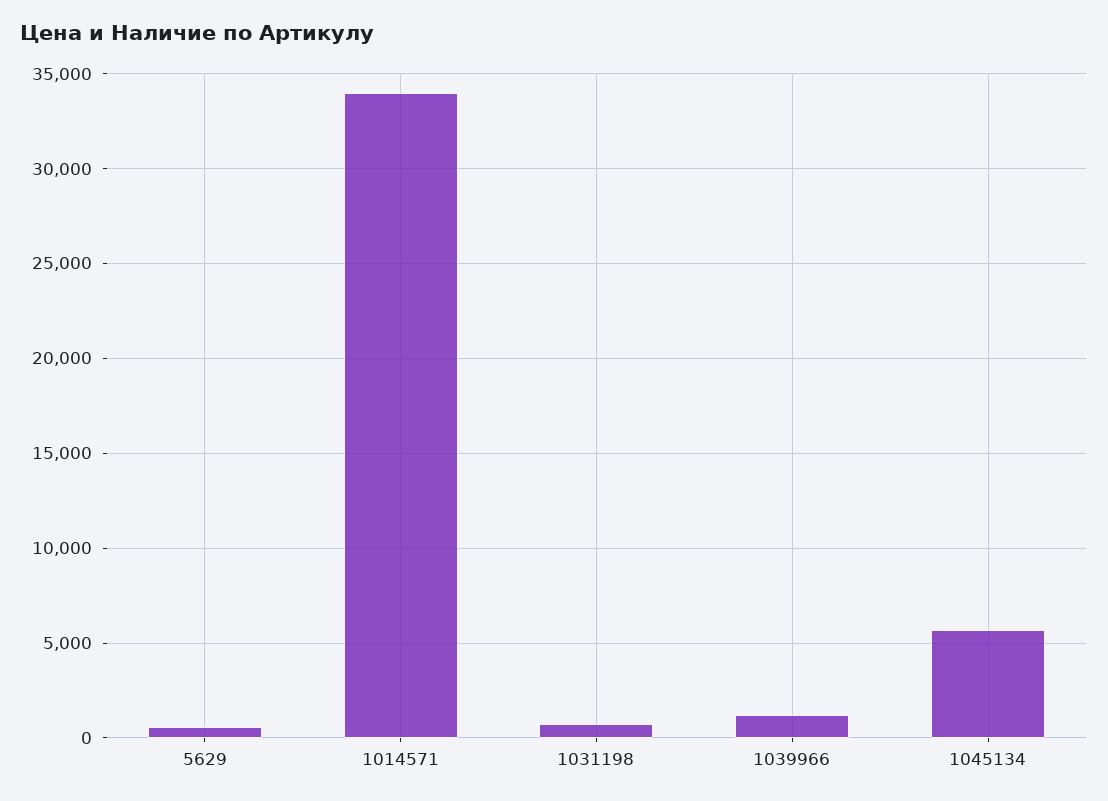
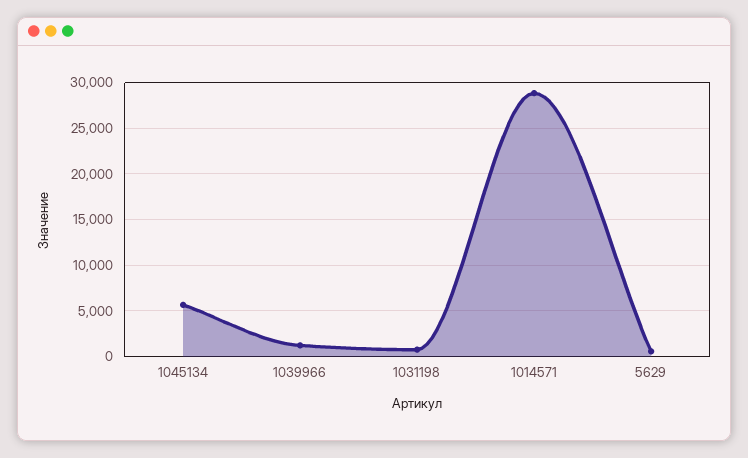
  {
    "5629": 500,
-   "1014571": 34000,
+   "1014571": 29000,
    "1031198": 1000,
    "1039966": 1000,
    "1045134": 5500
  }

